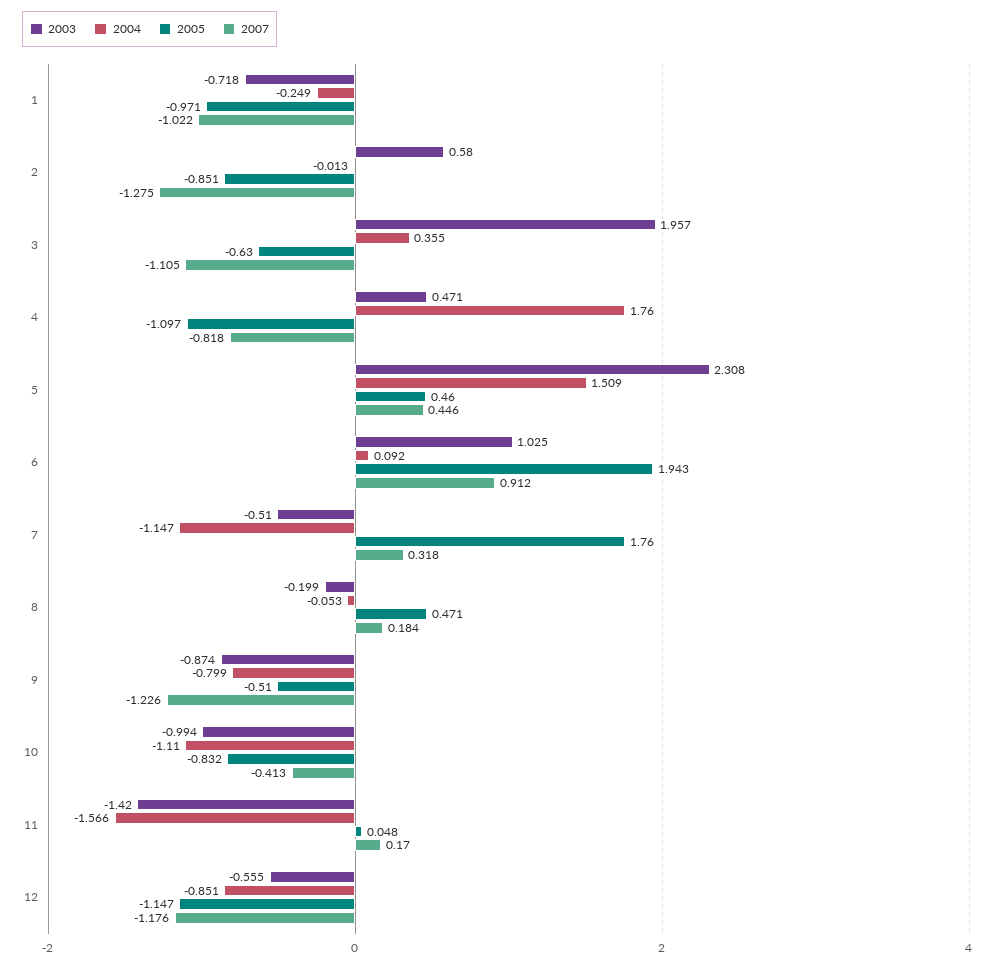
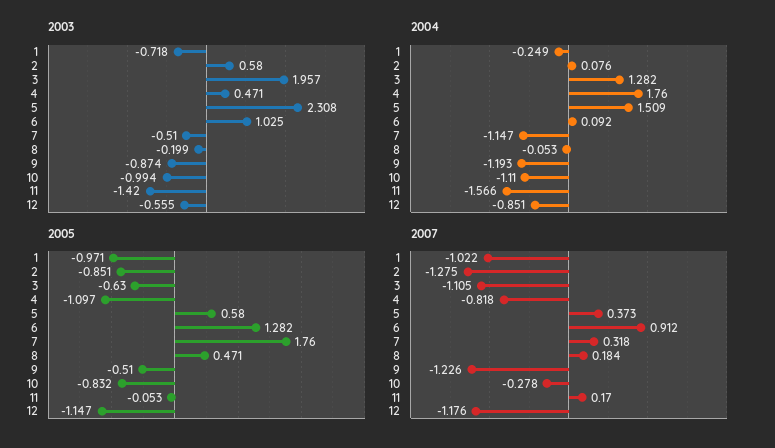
  {
    "2003": {
      "1": -0.718,
      "2": 0.58,
      "3": 1.957,
      "4": 0.471,
      "5": 2.308,
      "6": 1.025,
      "7": -0.51,
      "8": -0.199,
      "9": -0.874,
      "10": -0.994,
      "11": -1.42,
      "12": -0.555
    },
    "2004": {
      "1": -0.249,
-     "2": -0.013,
+     "2": 0.076,
-     "3": 0.355,
+     "3": 1.282,
      "4": 1.76,
      "5": 1.509,
      "6": 0.092,
      "7": -1.147,
      "8": -0.053,
-     "9": -0.799,
+     "9": -1.193,
      "10": -1.11,
      "11": -1.566,
      "12": -0.851
    },
    "2005": {
      "1": -0.971,
      "2": -0.851,
      "3": -0.63,
      "4": -1.097,
-     "5": 0.46,
+     "5": 0.58,
-     "6": 1.943,
+     "6": 1.282,
      "7": 1.76,
      "8": 0.471,
      "9": -0.51,
      "10": -0.832,
-     "11": 0.048,
+     "11": -0.053,
      "12": -1.147
    },
    "2007": {
      "1": -1.022,
      "2": -1.275,
      "3": -1.105,
      "4": -0.818,
-     "5": 0.446,
+     "5": 0.373,
      "6": 0.912,
      "7": 0.318,
      "8": 0.184,
      "9": -1.226,
-     "10": -0.413,
+     "10": -0.278,
      "11": 0.17,
      "12": -1.176
    }
  }

